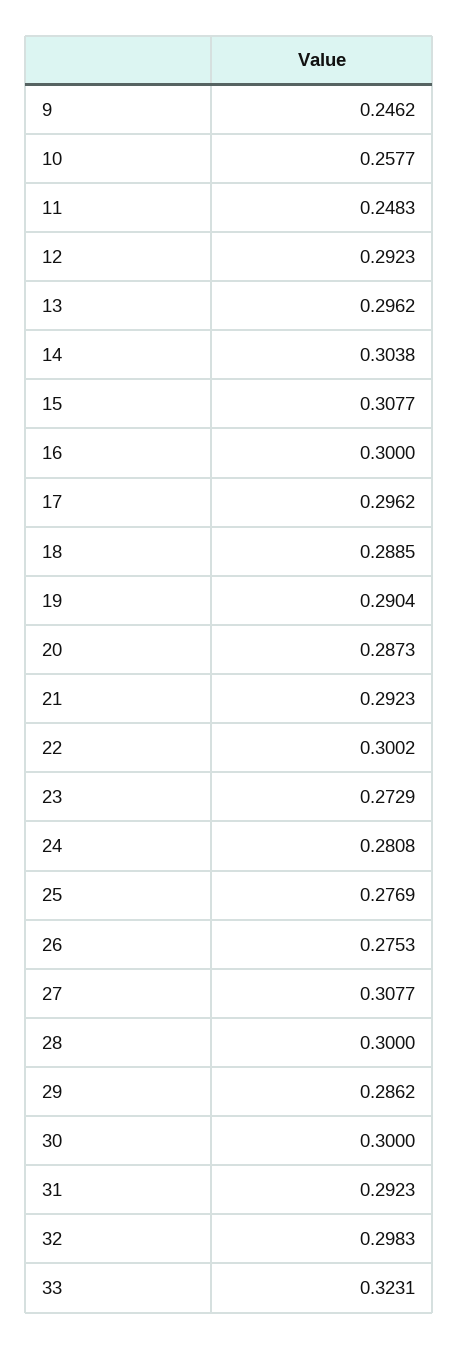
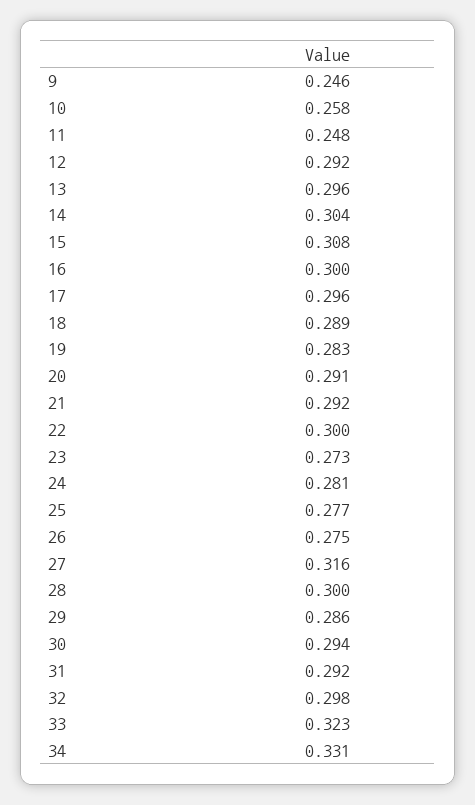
  {
    "9": 0.2462,
    "10": 0.2577,
    "11": 0.2483,
    "12": 0.2923,
    "13": 0.2962,
    "14": 0.3038,
    "15": 0.3077,
    "16": 0.3,
    "17": 0.2962,
    "18": 0.2885,
-   "19": 0.2904,
+   "19": 0.283,
-   "20": 0.2873,
+   "20": 0.291,
    "21": 0.2923,
    "22": 0.3002,
    "23": 0.2729,
    "24": 0.2808,
    "25": 0.2769,
    "26": 0.2753,
-   "27": 0.3077,
+   "27": 0.316,
    "28": 0.3,
    "29": 0.2862,
-   "30": 0.3,
+   "30": 0.294,
    "31": 0.2923,
    "32": 0.2983,
-   "33": 0.3231
+   "33": 0.3231,
+   "34": 0.331
  }

